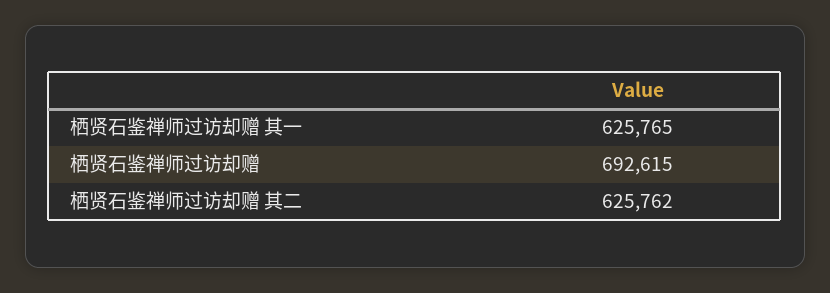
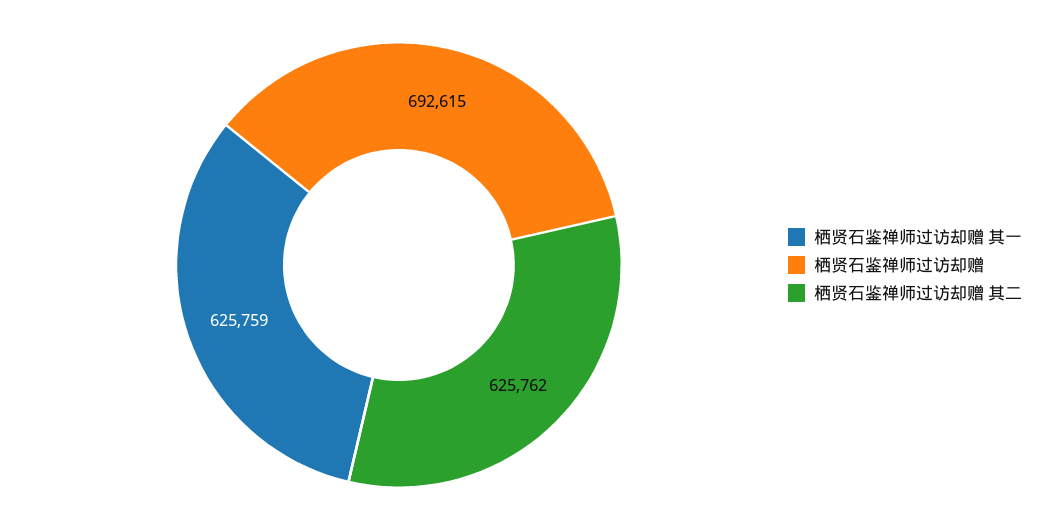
  {
-   "栖贤石鉴禅师过访却赠 其一": 625765,
+   "栖贤石鉴禅师过访却赠 其一": 625759,
    "栖贤石鉴禅师过访却赠": 692615,
    "栖贤石鉴禅师过访却赠 其二": 625762
  }

